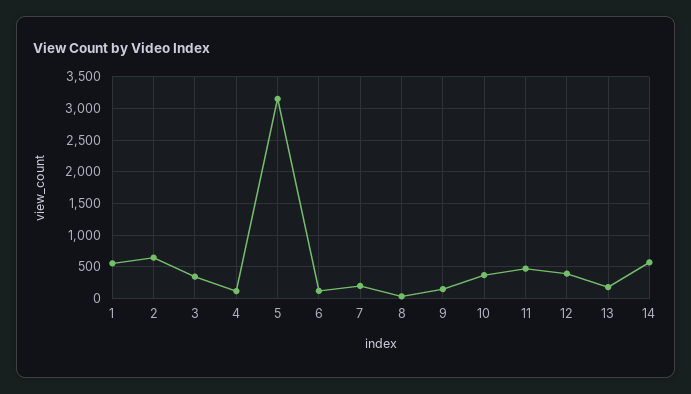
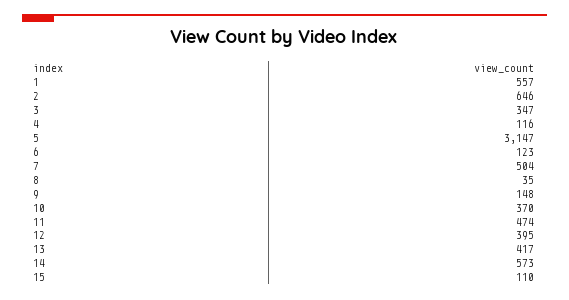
  {
    "1": 557,
    "2": 646,
    "3": 347,
    "4": 116,
    "5": 3147,
    "6": 123,
-   "7": 200,
+   "7": 504,
    "8": 35,
    "9": 148,
    "10": 370,
    "11": 474,
    "12": 395,
-   "13": 200,
+   "13": 417,
-   "14": 573
+   "14": 573,
+   "15": 110
  }

